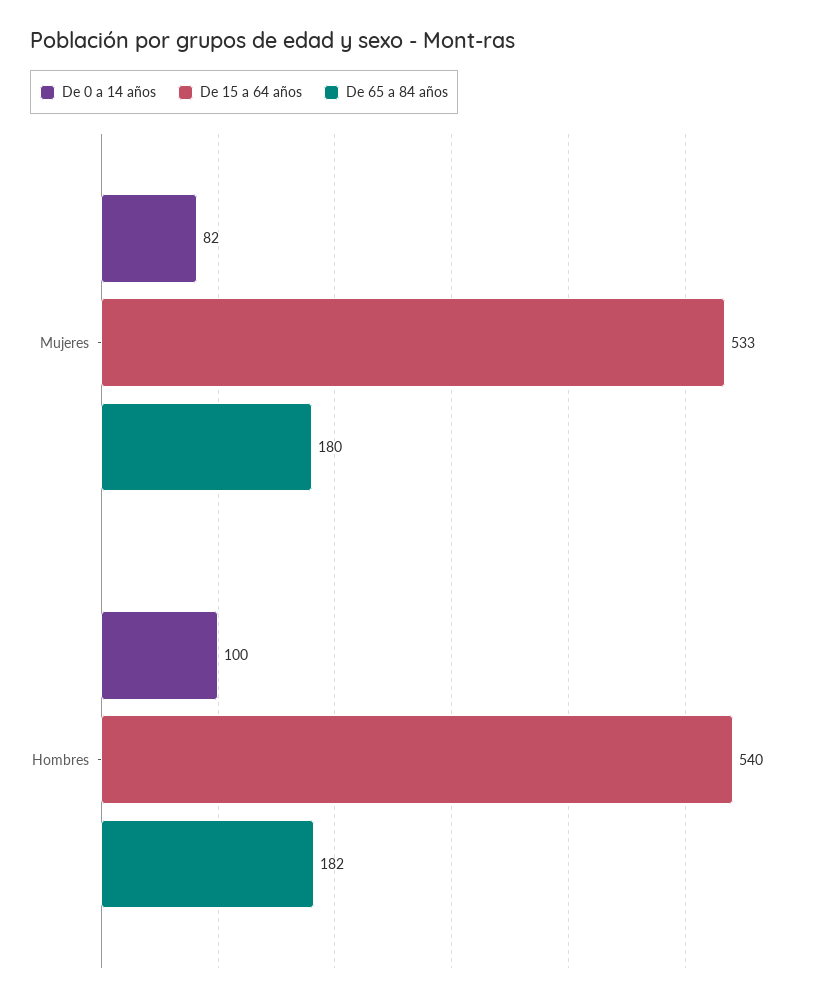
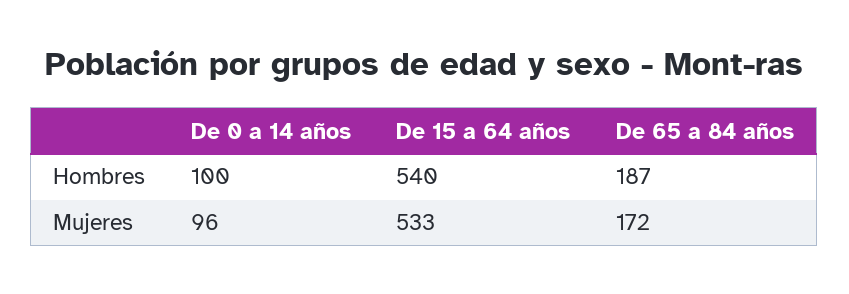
  {
    "De 0 a 14 años": {
-     "Mujeres": 82,
+     "Mujeres": 96,
      "Hombres": 100
    },
    "De 15 a 64 años": {
      "Mujeres": 533,
      "Hombres": 540
    },
    "De 65 a 84 años": {
-     "Mujeres": 180,
+     "Mujeres": 172,
-     "Hombres": 182
+     "Hombres": 187
    }
  }

